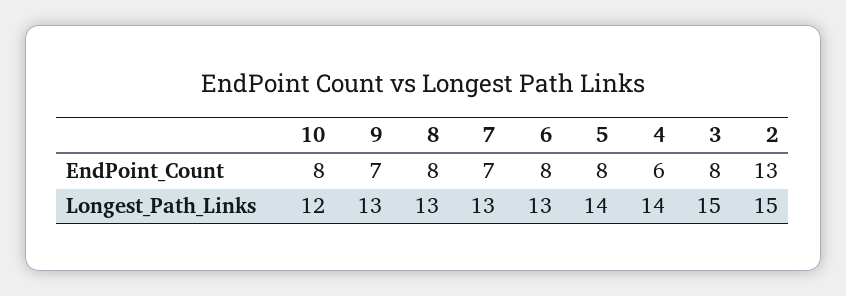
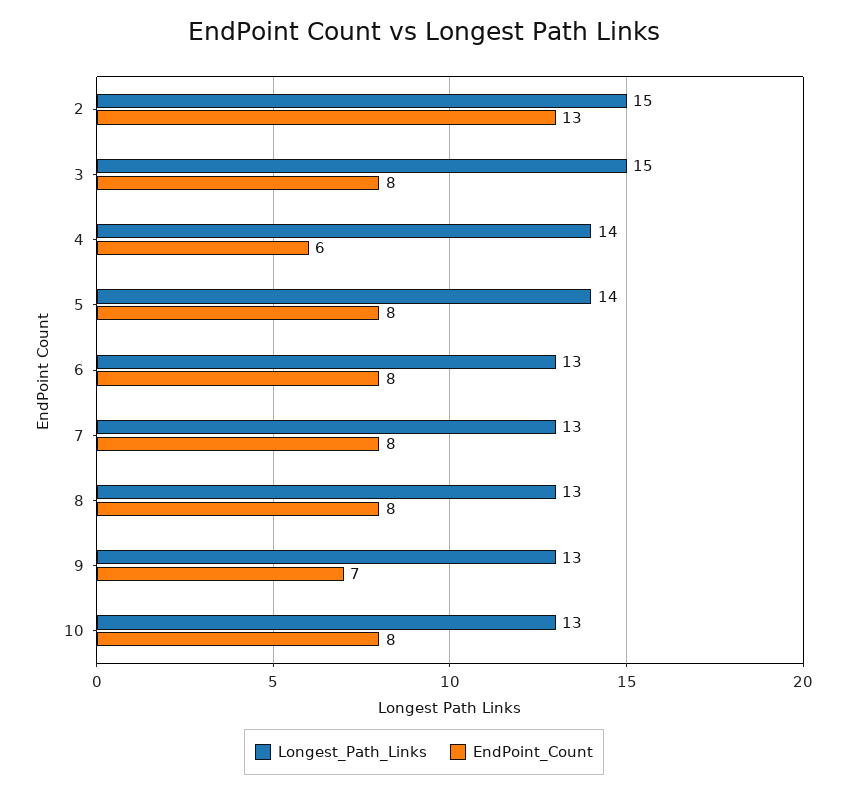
  {
    "EndPoint_Count": {
      "10": 8,
      "9": 7,
      "8": 8,
-     "7": 7,
+     "7": 8,
      "6": 8,
      "5": 8,
      "4": 6,
      "3": 8,
      "2": 13
    },
    "Longest_Path_Links": {
-     "10": 12,
+     "10": 13,
      "9": 13,
      "8": 13,
      "7": 13,
      "6": 13,
      "5": 14,
      "4": 14,
      "3": 15,
      "2": 15
    }
  }

